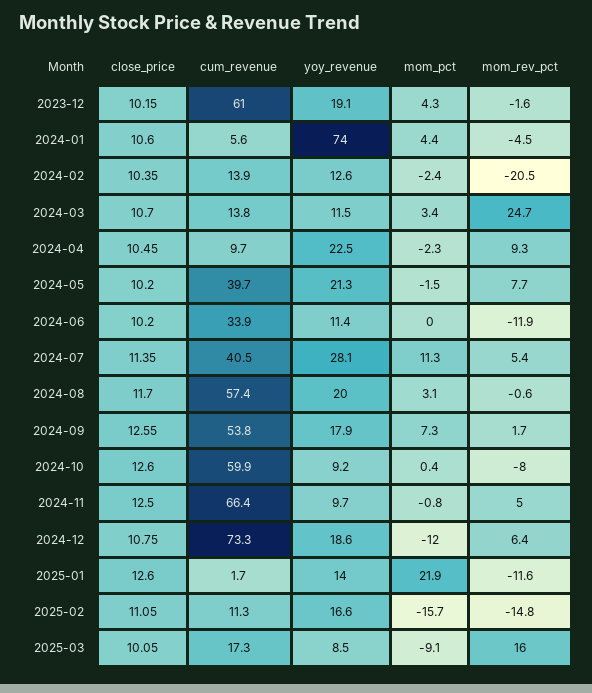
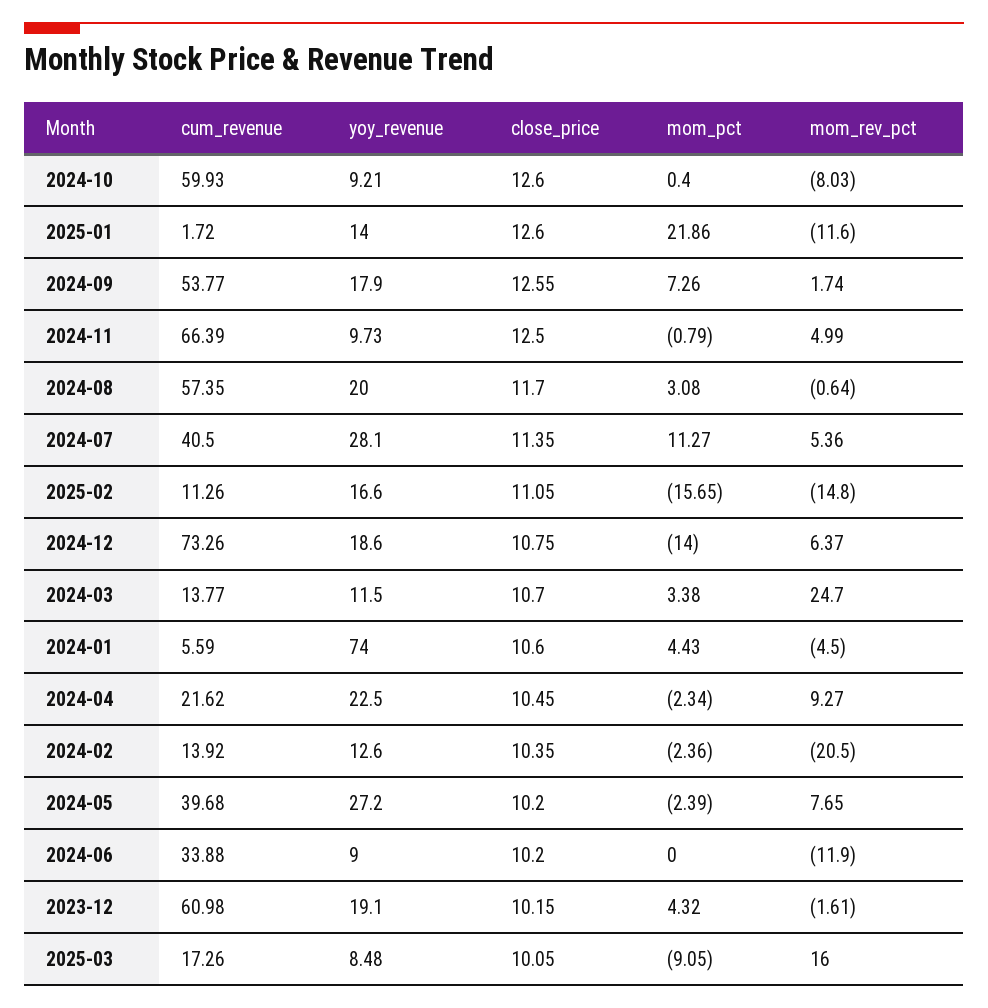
  {
    "close_price": {
      "2023-12": 10.15,
      "2024-01": 10.6,
      "2024-02": 10.35,
      "2024-03": 10.7,
      "2024-04": 10.45,
      "2024-05": 10.2,
      "2024-06": 10.2,
      "2024-07": 11.35,
      "2024-08": 11.7,
      "2024-09": 12.55,
      "2024-10": 12.6,
      "2024-11": 12.5,
      "2024-12": 10.75,
      "2025-01": 12.6,
      "2025-02": 11.05,
      "2025-03": 10.05
    },
    "cum_revenue": {
      "2023-12": 60.98,
      "2024-01": 5.59,
      "2024-02": 13.92,
      "2024-03": 13.77,
-     "2024-04": 9.7,
+     "2024-04": 21.62,
      "2024-05": 39.68,
      "2024-06": 33.88,
      "2024-07": 40.5,
      "2024-08": 57.35,
      "2024-09": 53.77,
      "2024-10": 59.93,
      "2024-11": 66.39,
      "2024-12": 73.26,
      "2025-01": 1.72,
      "2025-02": 11.26,
      "2025-03": 17.26
    },
    "yoy_revenue": {
      "2023-12": 19.1,
      "2024-01": 74,
      "2024-02": 12.6,
      "2024-03": 11.5,
      "2024-04": 22.5,
-     "2024-05": 21.3,
+     "2024-05": 27.2,
-     "2024-06": 11.4,
+     "2024-06": 9,
      "2024-07": 28.1,
      "2024-08": 20,
      "2024-09": 17.9,
      "2024-10": 9.21,
      "2024-11": 9.73,
      "2024-12": 18.6,
      "2025-01": 14,
      "2025-02": 16.6,
      "2025-03": 8.48
    },
    "mom_pct": {
      "2023-12": 4.32,
      "2024-01": 4.43,
      "2024-02": -2.36,
      "2024-03": 3.38,
      "2024-04": -2.34,
-     "2024-05": -1.5,
+     "2024-05": -2.39,
      "2024-06": 0,
      "2024-07": 11.27,
      "2024-08": 3.08,
      "2024-09": 7.26,
      "2024-10": 0.4,
      "2024-11": -0.79,
-     "2024-12": -12,
+     "2024-12": -14,
      "2025-01": 21.86,
      "2025-02": -15.65,
      "2025-03": -9.05
    },
    "mom_rev_pct": {
      "2023-12": -1.61,
      "2024-01": -4.5,
      "2024-02": -20.5,
      "2024-03": 24.7,
      "2024-04": 9.27,
      "2024-05": 7.65,
      "2024-06": -11.9,
      "2024-07": 5.36,
      "2024-08": -0.64,
      "2024-09": 1.74,
      "2024-10": -8.03,
      "2024-11": 4.99,
      "2024-12": 6.37,
      "2025-01": -11.6,
      "2025-02": -14.8,
      "2025-03": 16
    }
  }

